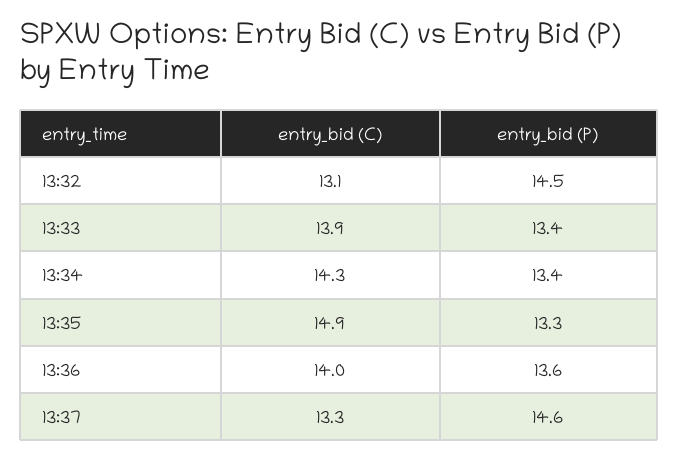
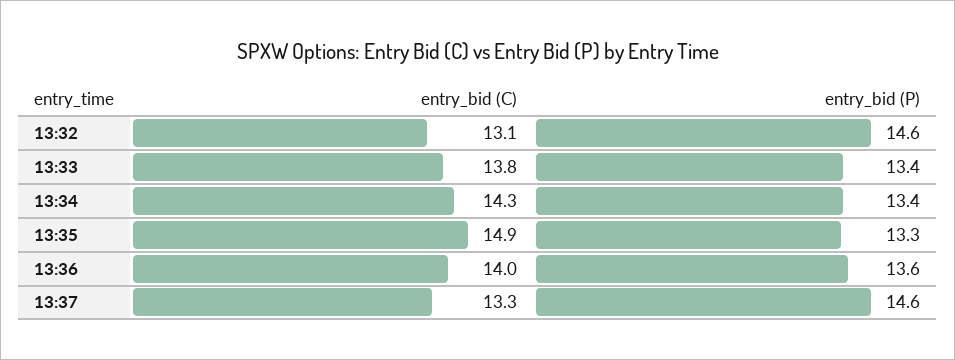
  {
    "entry_bid (C)": {
      "13:32": 13.1,
-     "13:33": 13.9,
+     "13:33": 13.8,
      "13:34": 14.3,
      "13:35": 14.9,
      "13:36": 14,
      "13:37": 13.3
    },
    "entry_bid (P)": {
-     "13:32": 14.5,
+     "13:32": 14.6,
      "13:33": 13.4,
      "13:34": 13.4,
      "13:35": 13.3,
      "13:36": 13.6,
      "13:37": 14.6
    }
  }

